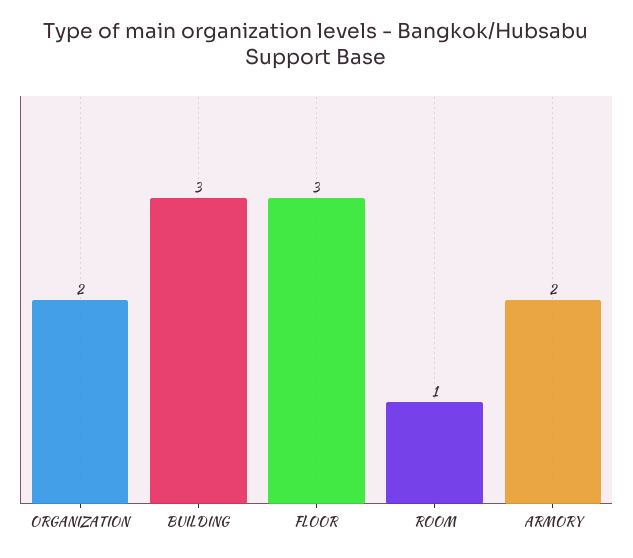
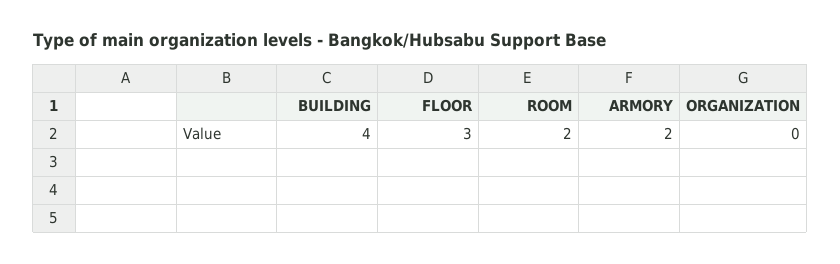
  {
-   "ORGANIZATION": 2,
+   "ORGANIZATION": 0,
-   "BUILDING": 3,
+   "BUILDING": 4,
    "FLOOR": 3,
-   "ROOM": 1,
+   "ROOM": 2,
    "ARMORY": 2
  }

